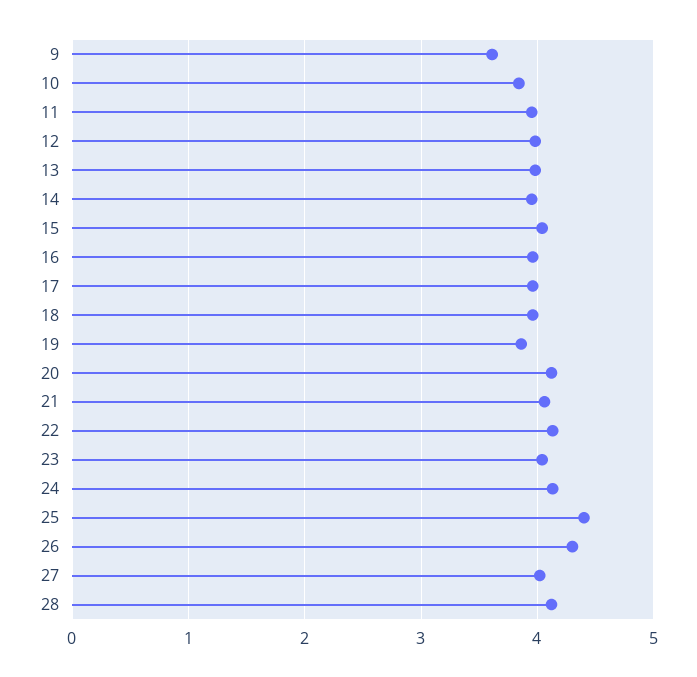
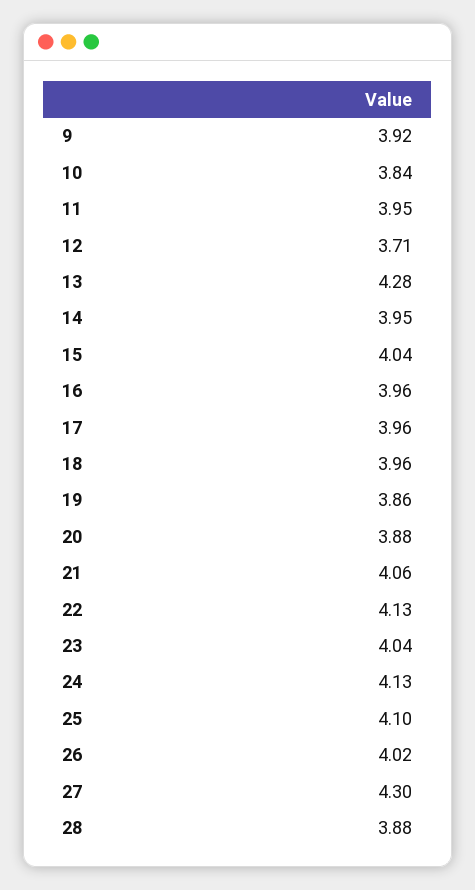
  {
-   "9": 3.6,
+   "9": 3.92,
    "10": 3.84,
    "11": 3.95,
-   "12": 4,
+   "12": 3.71,
-   "13": 4,
+   "13": 4.28,
    "14": 3.95,
    "15": 4.04,
    "16": 3.96,
    "17": 3.96,
    "18": 3.96,
    "19": 3.86,
-   "20": 4.1,
+   "20": 3.88,
    "21": 4.06,
    "22": 4.13,
    "23": 4.04,
    "24": 4.13,
-   "25": 4.4,
+   "25": 4.1,
-   "26": 4.3,
+   "26": 4.02,
-   "27": 4,
+   "27": 4.3,
-   "28": 4.1
+   "28": 3.88
  }

